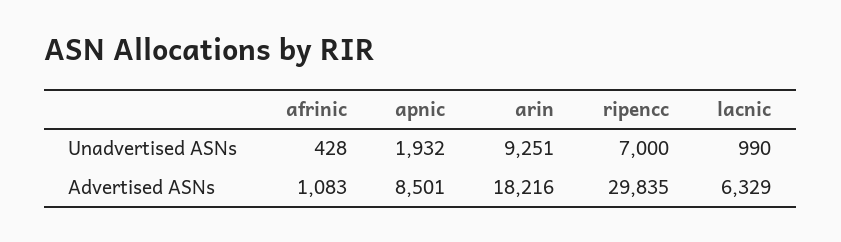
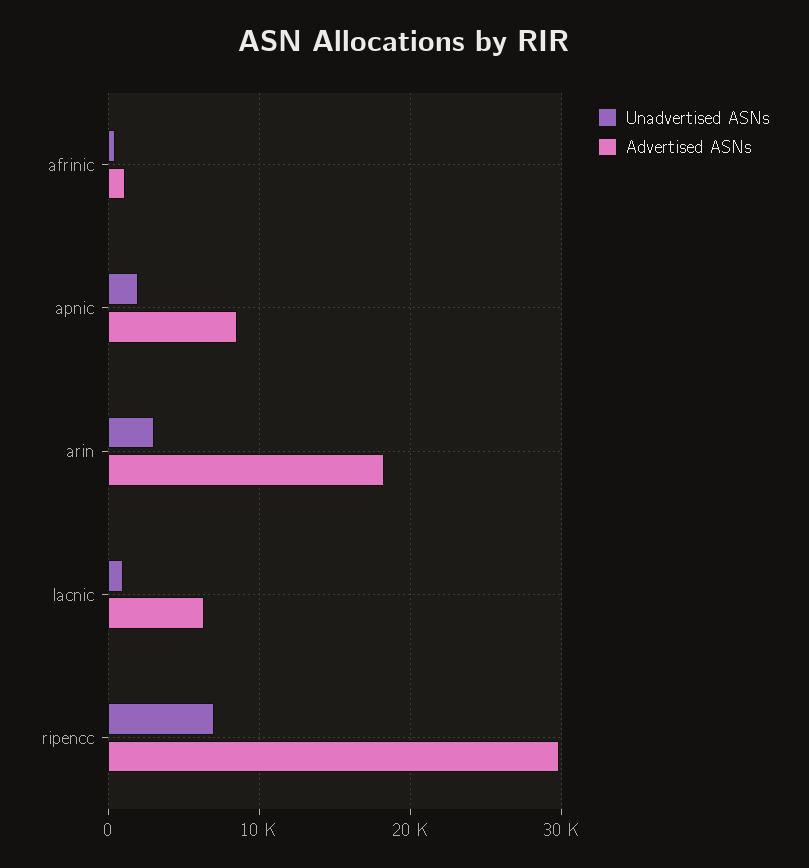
  {
    "Unadvertised ASNs": {
      "afrinic": 428,
      "apnic": 1932,
-     "arin": 9251,
+     "arin": 3000,
      "ripencc": 7000,
      "lacnic": 990
    },
    "Advertised ASNs": {
      "afrinic": 1083,
      "apnic": 8501,
      "arin": 18216,
      "ripencc": 29835,
      "lacnic": 6329
    }
  }

